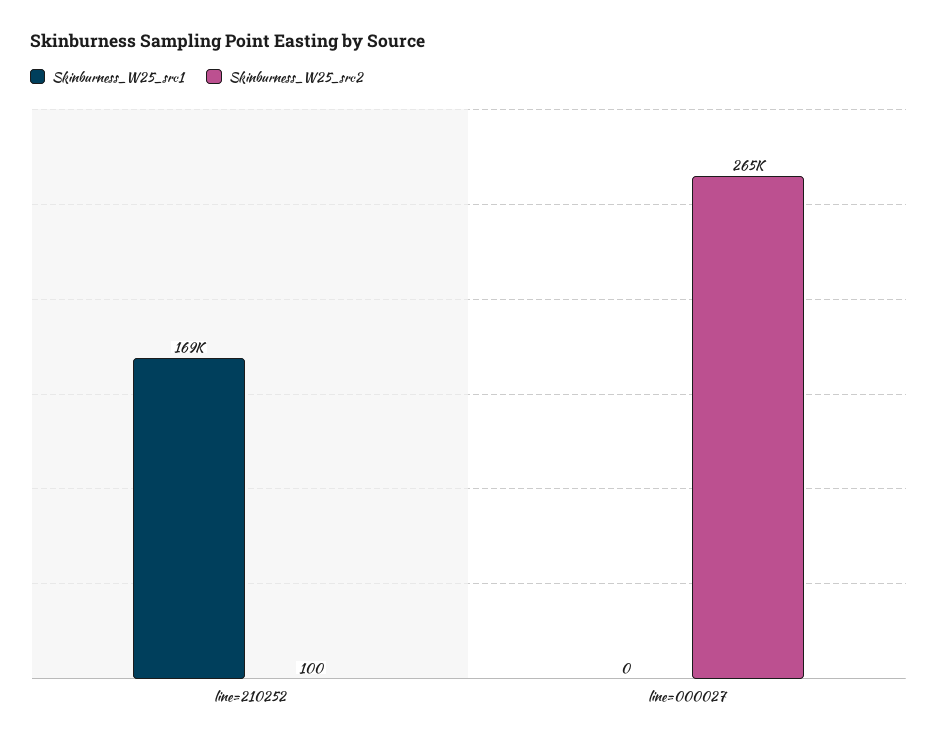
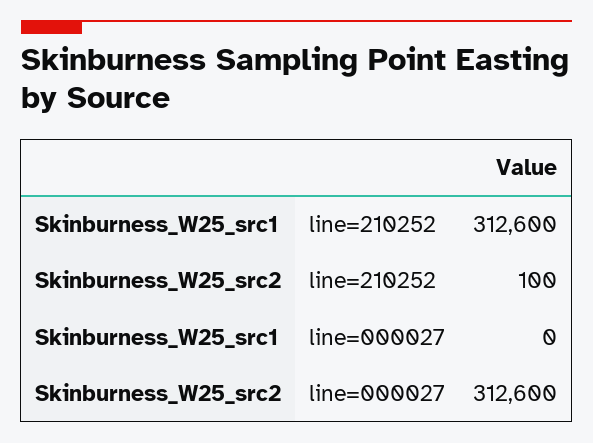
  {
    "Skinburness_W25_src1": {
-     "line=210252": 169000,
+     "line=210252": 312600,
      "line=000027": 0
    },
    "Skinburness_W25_src2": {
      "line=210252": 100,
-     "line=000027": 265000
+     "line=000027": 312600
    }
  }

